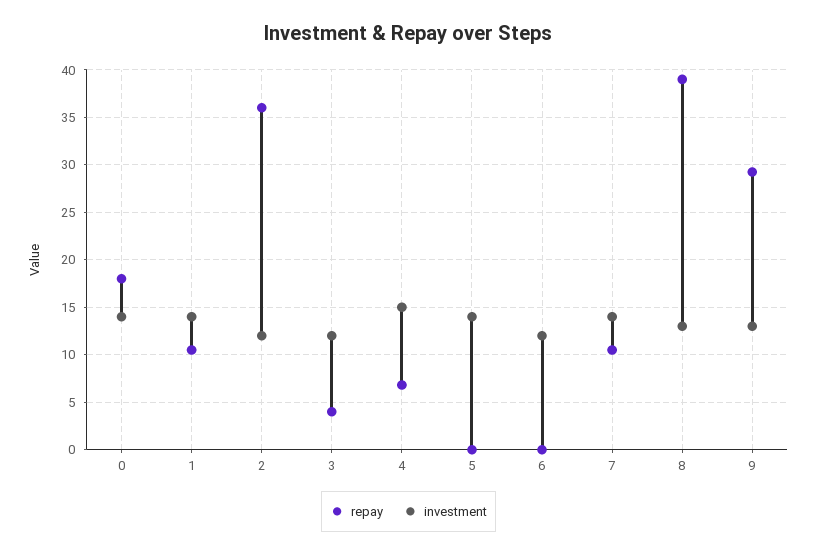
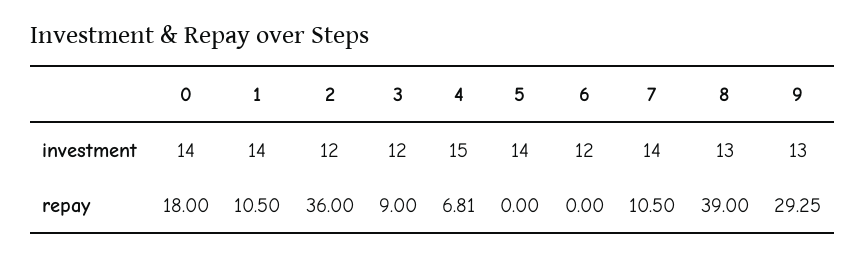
  {
    "repay": {
      "0": 18,
      "1": 10.5,
      "2": 36,
-     "3": 4,
+     "3": 9,
      "4": 6.81,
      "5": 0,
      "6": 0,
      "7": 10.5,
      "8": 39,
      "9": 29.25
    },
    "investment": {
      "0": 14,
      "1": 14,
      "2": 12,
      "3": 12,
      "4": 15,
      "5": 14,
      "6": 12,
      "7": 14,
      "8": 13,
      "9": 13
    }
  }

